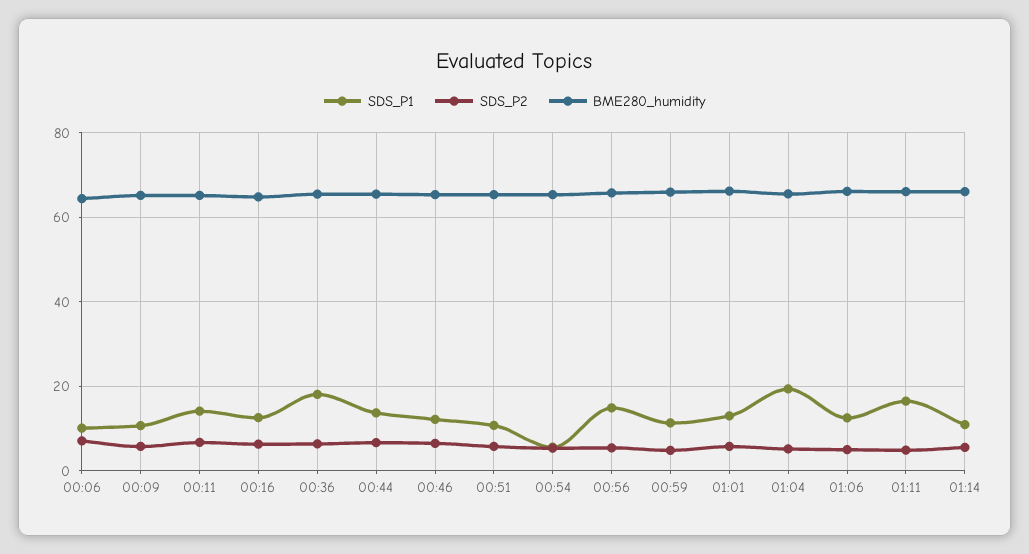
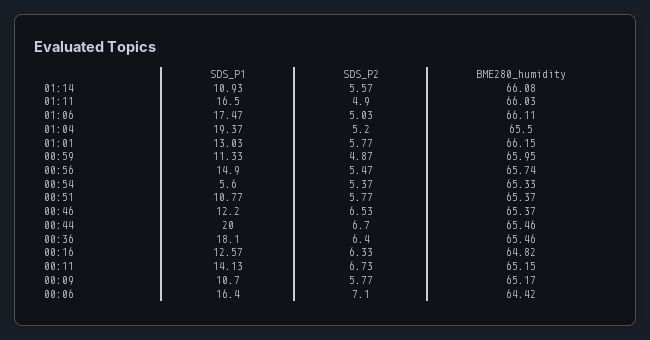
  {
    "SDS_P1": {
-     "00:06": 10,
+     "00:06": 16.4,
      "00:09": 10.7,
      "00:11": 14.13,
      "00:16": 12.57,
      "00:36": 18.1,
-     "00:44": 14,
+     "00:44": 20,
      "00:46": 12.2,
      "00:51": 10.77,
      "00:54": 5.6,
      "00:56": 14.9,
      "00:59": 11.33,
      "01:01": 13.03,
      "01:04": 19.37,
-     "01:06": 12,
+     "01:06": 17.47,
      "01:11": 16.5,
      "01:14": 10.93
    },
    "SDS_P2": {
      "00:06": 7.1,
      "00:09": 5.77,
      "00:11": 6.73,
      "00:16": 6.33,
      "00:36": 6.4,
      "00:44": 6.7,
      "00:46": 6.53,
      "00:51": 5.77,
      "00:54": 5.37,
      "00:56": 5.47,
      "00:59": 4.87,
      "01:01": 5.77,
      "01:04": 5.2,
      "01:06": 5.03,
      "01:11": 4.9,
      "01:14": 5.57
    },
    "BME280_humidity": {
      "00:06": 64.42,
      "00:09": 65.17,
      "00:11": 65.15,
      "00:16": 64.82,
      "00:36": 65.46,
      "00:44": 65.46,
      "00:46": 65.37,
      "00:51": 65.37,
      "00:54": 65.33,
      "00:56": 65.74,
      "00:59": 65.95,
      "01:01": 66.15,
      "01:04": 65.5,
      "01:06": 66.11,
      "01:11": 66.03,
      "01:14": 66.08
    }
  }

